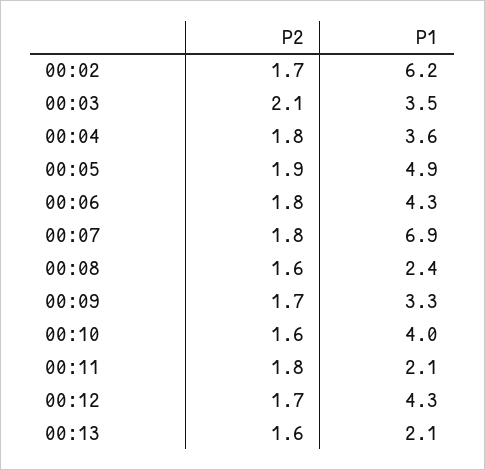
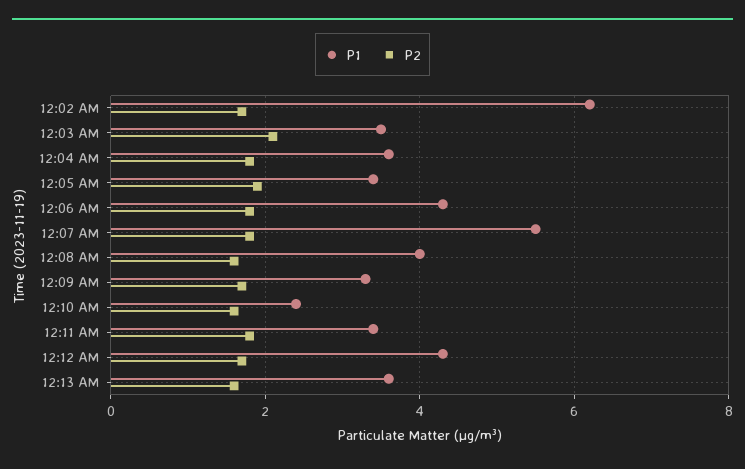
  {
    "P2": {
      "00:02": 1.7,
      "00:03": 2.1,
      "00:04": 1.8,
      "00:05": 1.9,
      "00:06": 1.8,
      "00:07": 1.8,
      "00:08": 1.6,
      "00:09": 1.7,
      "00:10": 1.6,
      "00:11": 1.8,
      "00:12": 1.7,
      "00:13": 1.6
    },
    "P1": {
      "00:02": 6.2,
      "00:03": 3.5,
      "00:04": 3.6,
-     "00:05": 4.9,
+     "00:05": 3.5,
      "00:06": 4.3,
-     "00:07": 6.9,
+     "00:07": 5.5,
-     "00:08": 2.4,
+     "00:08": 4,
      "00:09": 3.3,
-     "00:10": 4,
+     "00:10": 2.5,
-     "00:11": 2.1,
+     "00:11": 3.5,
      "00:12": 4.3,
-     "00:13": 2.1
+     "00:13": 3.5
    }
  }

